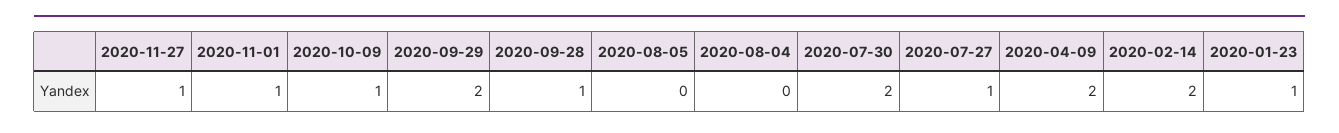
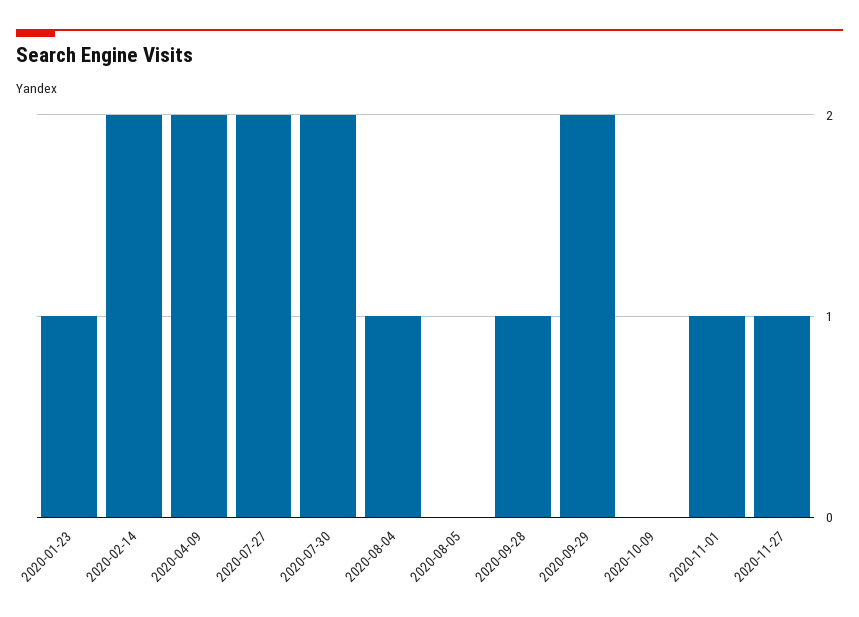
  {
    "2020-11-27": 1,
    "2020-11-01": 1,
-   "2020-10-09": 1,
+   "2020-10-09": 0,
    "2020-09-29": 2,
    "2020-09-28": 1,
    "2020-08-05": 0,
-   "2020-08-04": 0,
+   "2020-08-04": 1,
    "2020-07-30": 2,
-   "2020-07-27": 1,
+   "2020-07-27": 2,
    "2020-04-09": 2,
    "2020-02-14": 2,
    "2020-01-23": 1
  }

